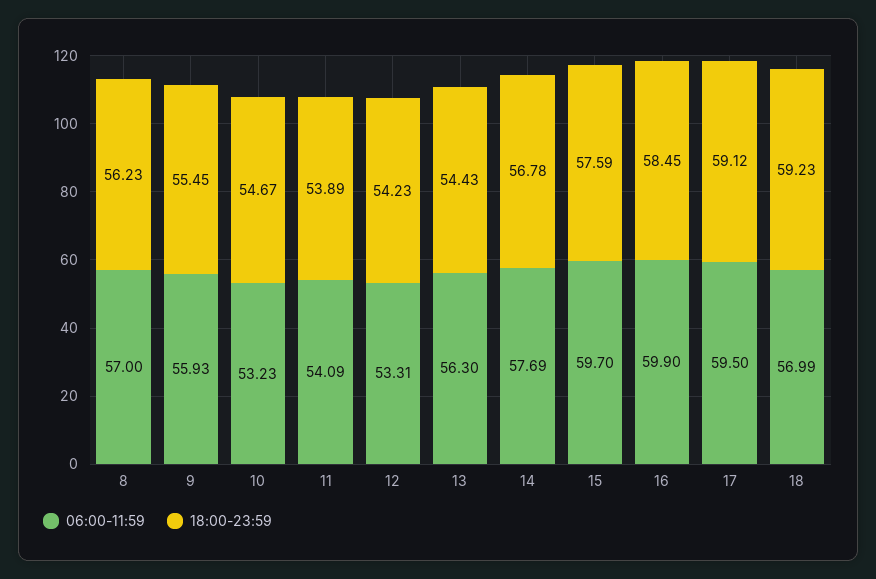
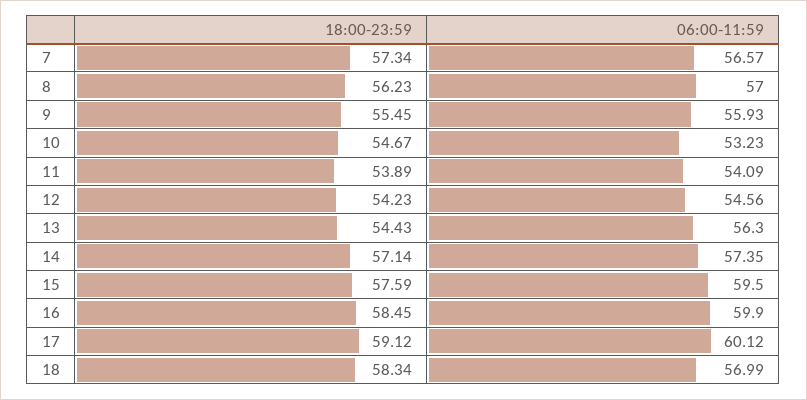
  {
    "06:00-11:59": {
      "8": 57,
      "9": 55.93,
      "10": 53.23,
      "11": 54.09,
-     "12": 53.31,
+     "12": 54.56,
      "13": 56.3,
-     "14": 57.69,
+     "14": 57.35,
-     "15": 59.7,
+     "15": 59.5,
      "16": 59.9,
-     "17": 59.5,
+     "17": 60.12,
-     "18": 56.99
+     "18": 56.99,
+     "7": 56.57
    },
    "18:00-23:59": {
      "8": 56.23,
      "9": 55.45,
      "10": 54.67,
      "11": 53.89,
      "12": 54.23,
      "13": 54.43,
-     "14": 56.78,
+     "14": 57.14,
      "15": 57.59,
      "16": 58.45,
      "17": 59.12,
-     "18": 59.23
+     "18": 58.34,
+     "7": 57.34
    }
  }

